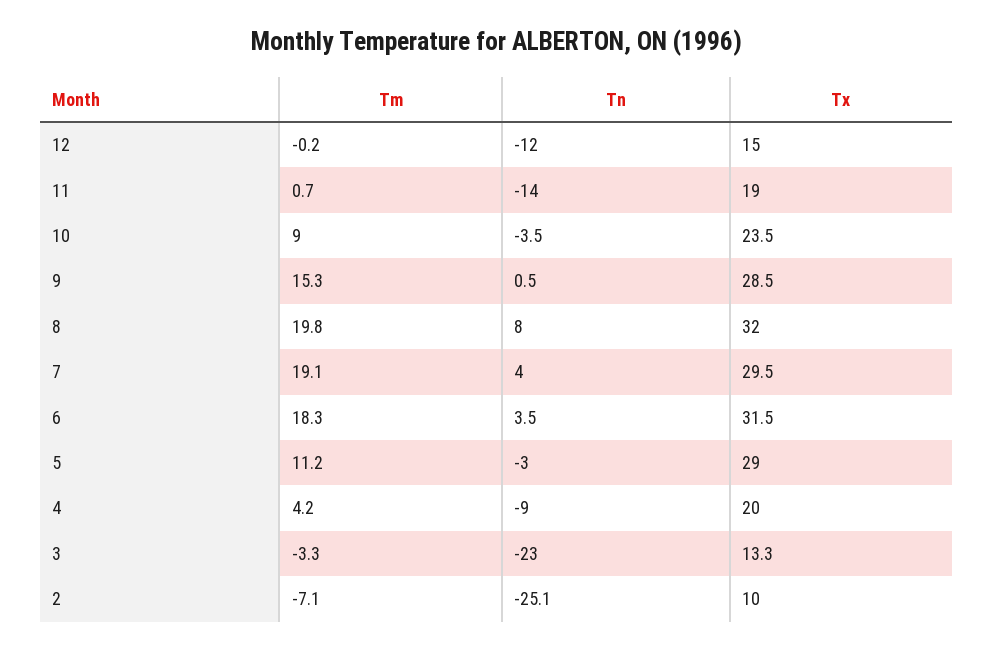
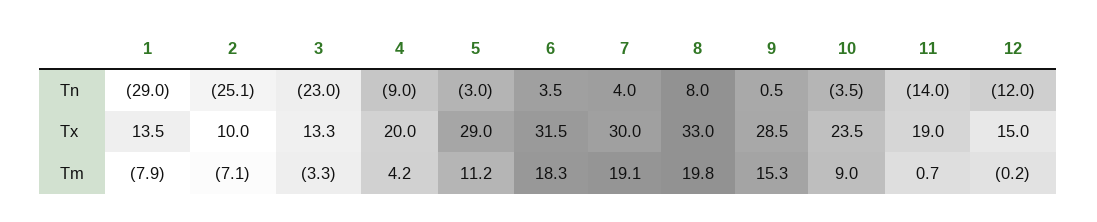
  {
    "Tm": {
      "12": -0.2,
      "11": 0.7,
      "10": 9,
      "9": 15.3,
      "8": 19.8,
      "7": 19.1,
      "6": 18.3,
      "5": 11.2,
      "4": 4.2,
      "3": -3.3,
-     "2": -7.1
+     "2": -7.1,
+     "1": -7.9
    },
    "Tn": {
      "12": -12,
      "11": -14,
      "10": -3.5,
      "9": 0.5,
      "8": 8,
      "7": 4,
      "6": 3.5,
      "5": -3,
      "4": -9,
      "3": -23,
-     "2": -25.1
+     "2": -25.1,
+     "1": -29
    },
    "Tx": {
      "12": 15,
      "11": 19,
      "10": 23.5,
      "9": 28.5,
-     "8": 32,
+     "8": 33,
-     "7": 29.5,
+     "7": 30,
      "6": 31.5,
      "5": 29,
      "4": 20,
      "3": 13.3,
-     "2": 10
+     "2": 10,
+     "1": 13.5
    }
  }

